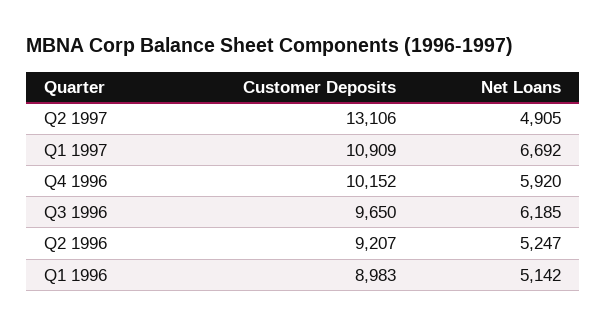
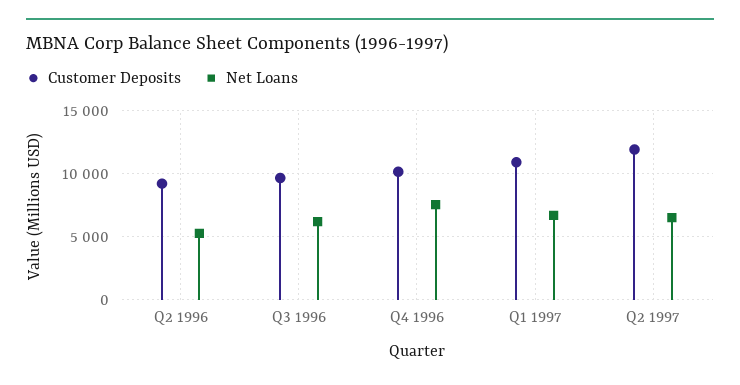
  {
    "Customer Deposits": {
-     "Q2 1997": 13106,
+     "Q2 1997": 12000,
      "Q1 1997": 10909,
      "Q4 1996": 10152,
      "Q3 1996": 9650,
-     "Q2 1996": 9207,
+     "Q2 1996": 9207
-     "Q1 1996": 8983
    },
    "Net Loans": {
-     "Q2 1997": 4905,
+     "Q2 1997": 6500,
      "Q1 1997": 6692,
-     "Q4 1996": 5920,
+     "Q4 1996": 7500,
      "Q3 1996": 6185,
-     "Q2 1996": 5247,
+     "Q2 1996": 5247
-     "Q1 1996": 5142
    }
  }

